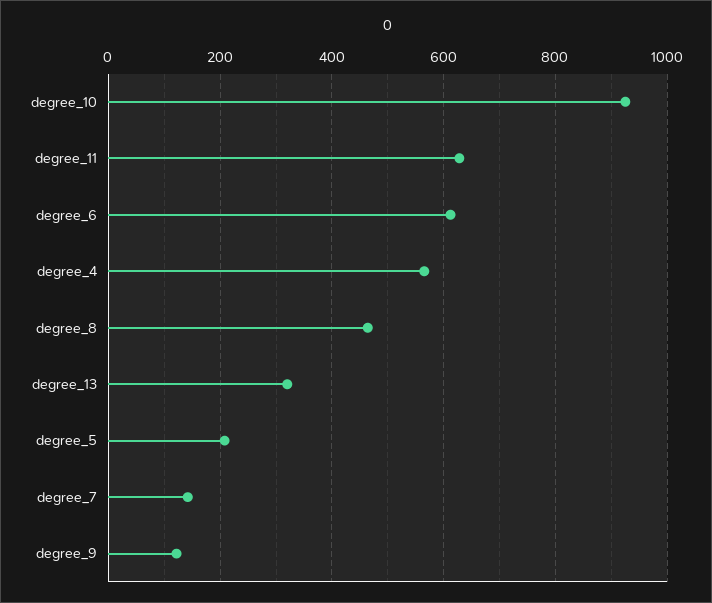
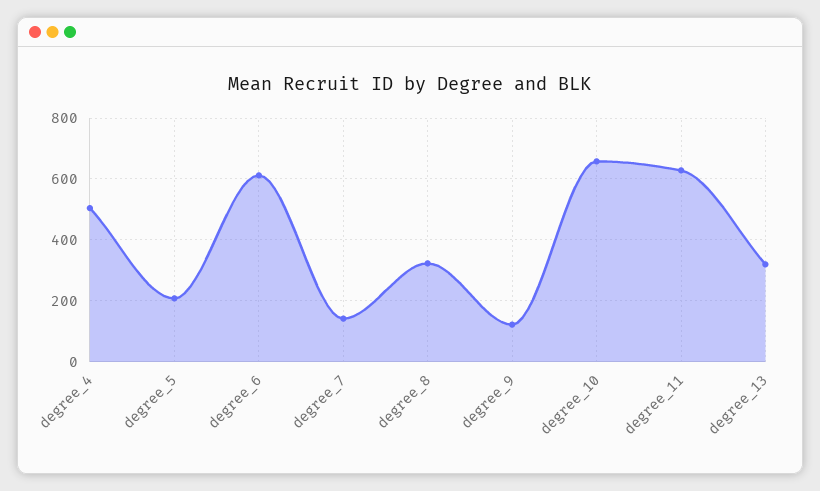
  {
-   "degree_10": 920,
+   "degree_10": 660,
    "degree_11": 620,
    "degree_6": 620,
-   "degree_4": 560,
+   "degree_4": 500,
-   "degree_8": 460,
+   "degree_8": 320,
    "degree_13": 320,
    "degree_5": 200,
    "degree_7": 140,
    "degree_9": 120
  }

